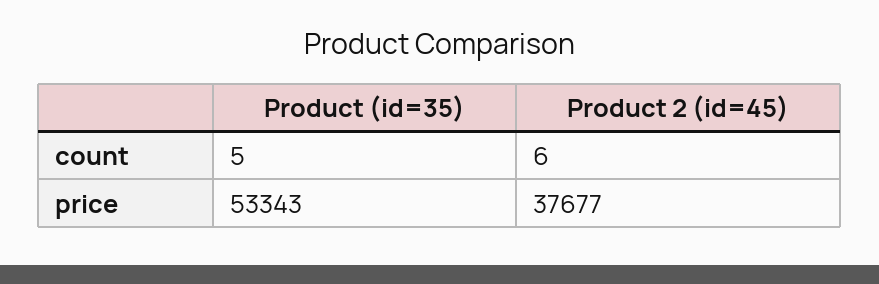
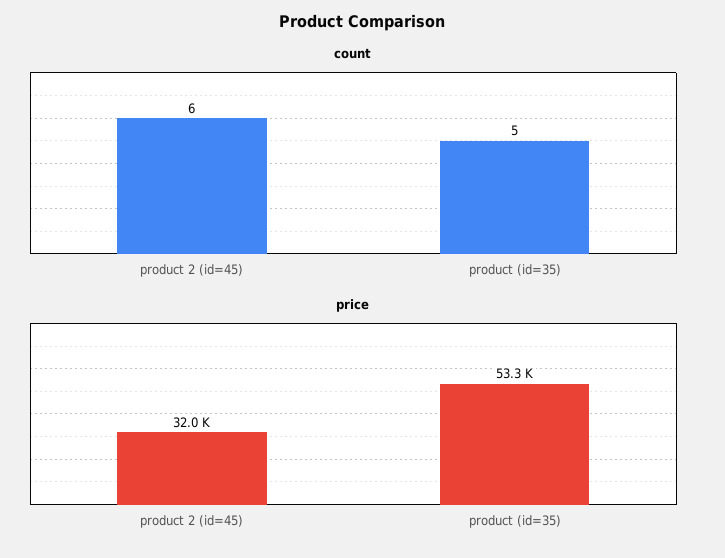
  {
    "count": {
      "Product (id=35)": 5,
      "Product 2 (id=45)": 6
    },
    "price": {
      "Product (id=35)": 53343,
-     "Product 2 (id=45)": 37677
+     "Product 2 (id=45)": 32000
    }
  }

